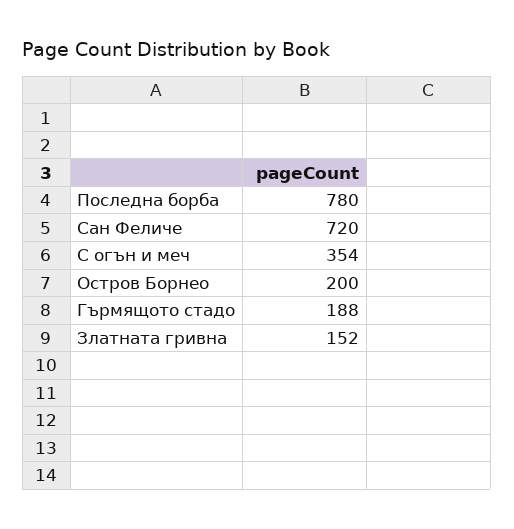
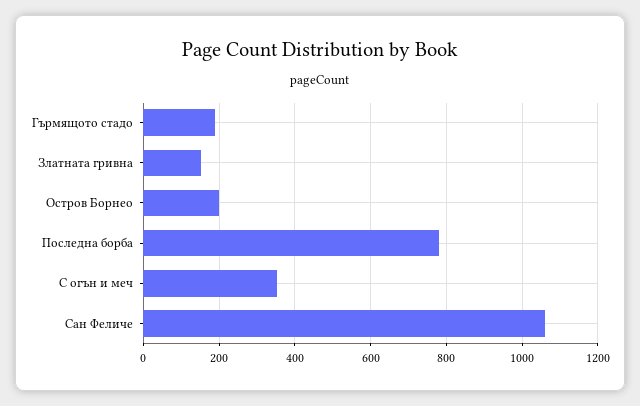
  {
    "Последна борба": 780,
-   "Сан Феличе": 720,
+   "Сан Феличе": 1060,
    "С огън и меч": 354,
    "Остров Борнео": 200,
    "Гърмящото стадо": 188,
    "Златната гривна": 152
  }

